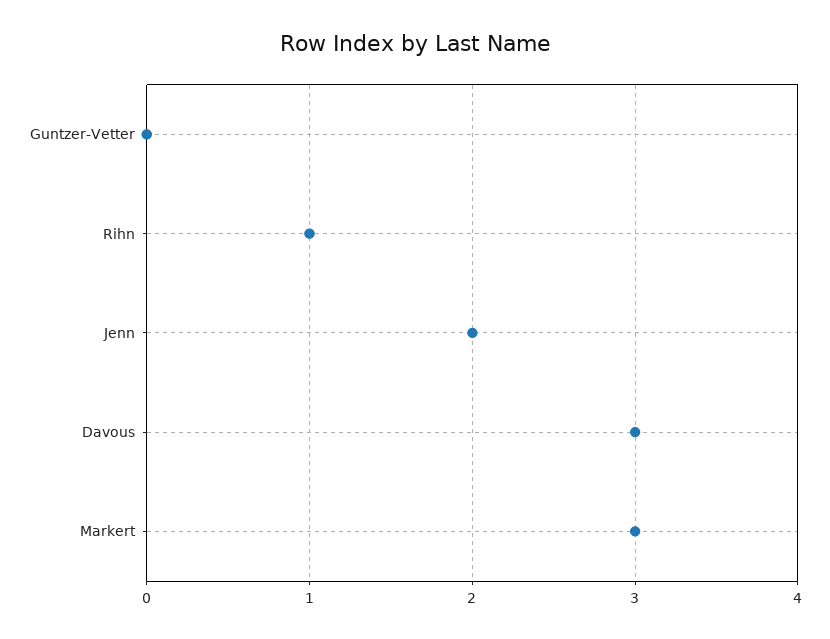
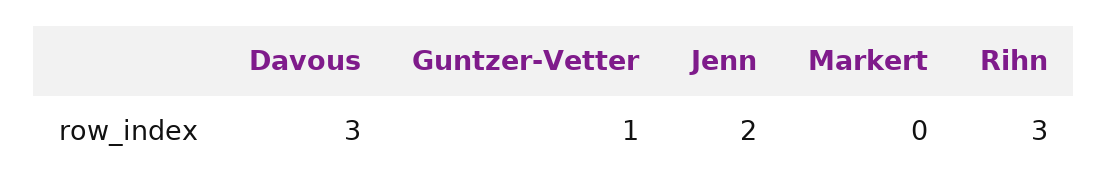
  {
-   "Guntzer-Vetter": 0,
+   "Guntzer-Vetter": 1,
-   "Rihn": 1,
+   "Rihn": 3,
    "Jenn": 2,
    "Davous": 3,
-   "Markert": 3
+   "Markert": 0
  }

